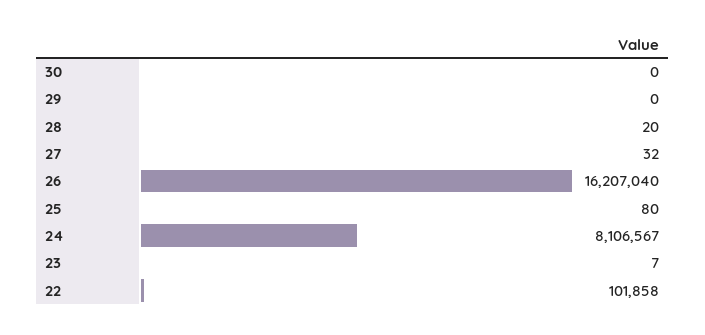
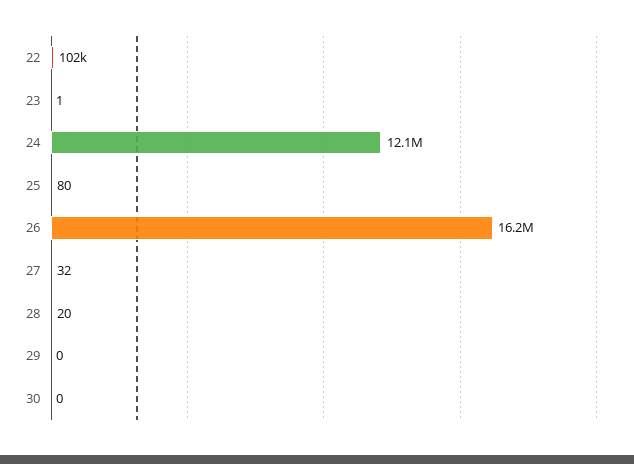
  {
    "30": 0,
    "29": 0,
    "28": 20,
    "27": 32,
    "26": 16207040,
    "25": 80,
-   "24": 8106567,
+   "24": 12100000,
-   "23": 7,
+   "23": 1,
    "22": 101858
  }

